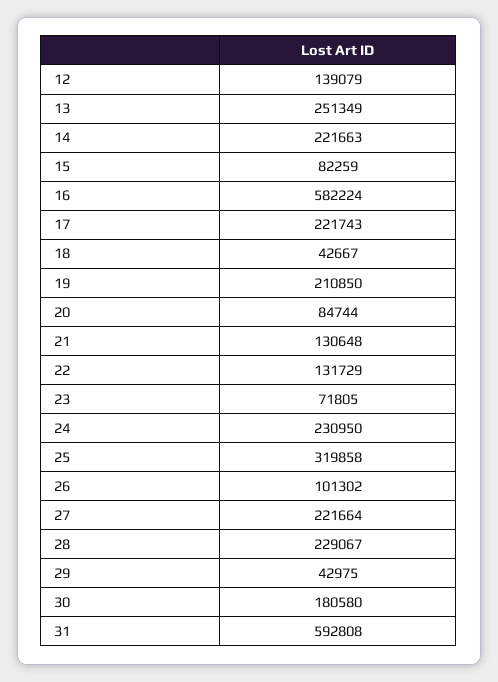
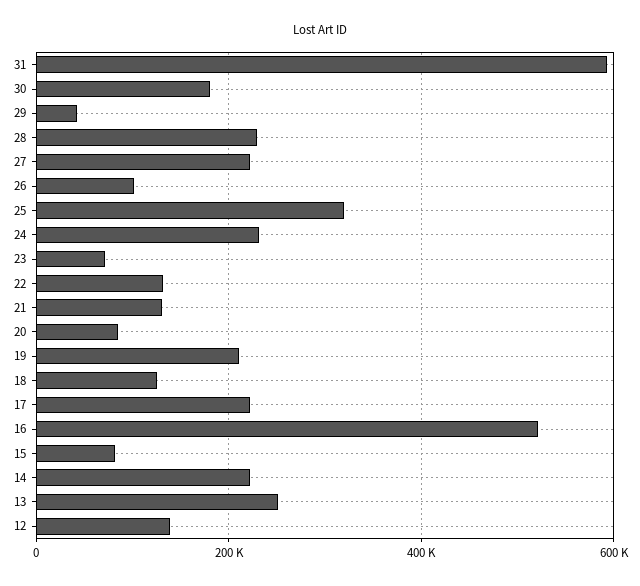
  {
    "12": 139079,
    "13": 251349,
    "14": 221663,
    "15": 82259,
-   "16": 582224,
+   "16": 520000,
    "17": 221743,
-   "18": 42667,
+   "18": 120000,
    "19": 210850,
    "20": 84744,
    "21": 130648,
    "22": 131729,
    "23": 71805,
    "24": 230950,
    "25": 319858,
    "26": 101302,
    "27": 221664,
    "28": 229067,
    "29": 42975,
    "30": 180580,
    "31": 592808
  }

